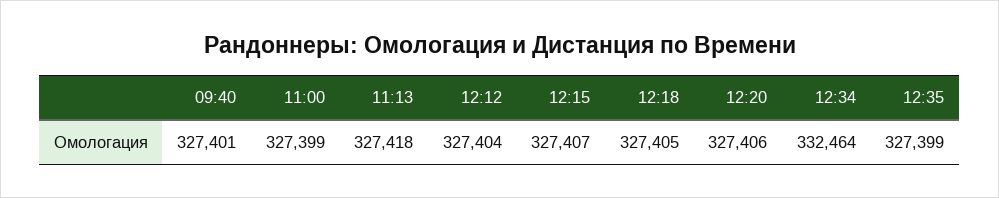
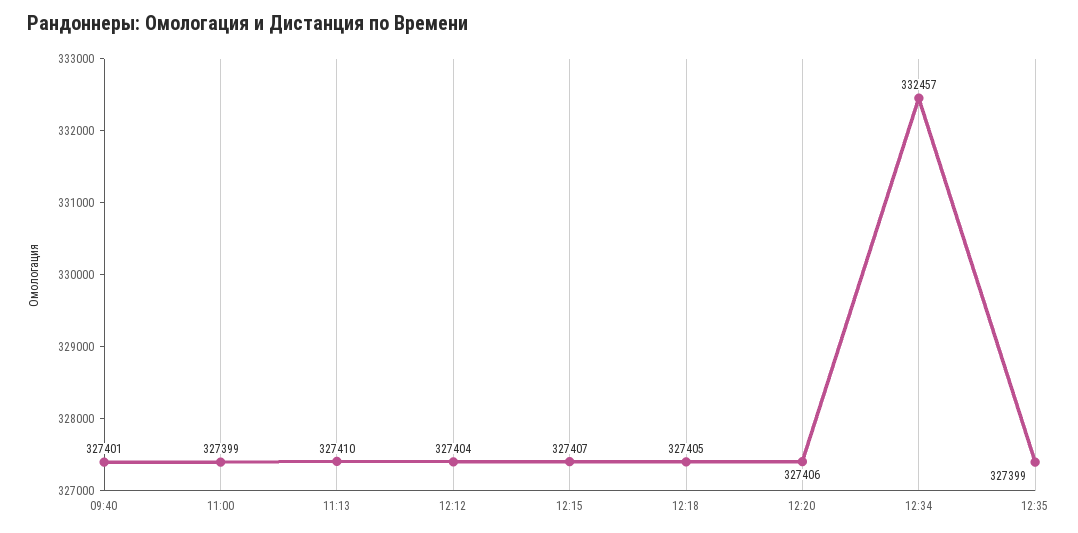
  {
    "09:40": 327401,
    "11:00": 327399,
-   "11:13": 327418,
+   "11:13": 327410,
    "12:12": 327404,
    "12:15": 327407,
    "12:18": 327405,
    "12:20": 327406,
-   "12:34": 332464,
+   "12:34": 332457,
    "12:35": 327399
  }

